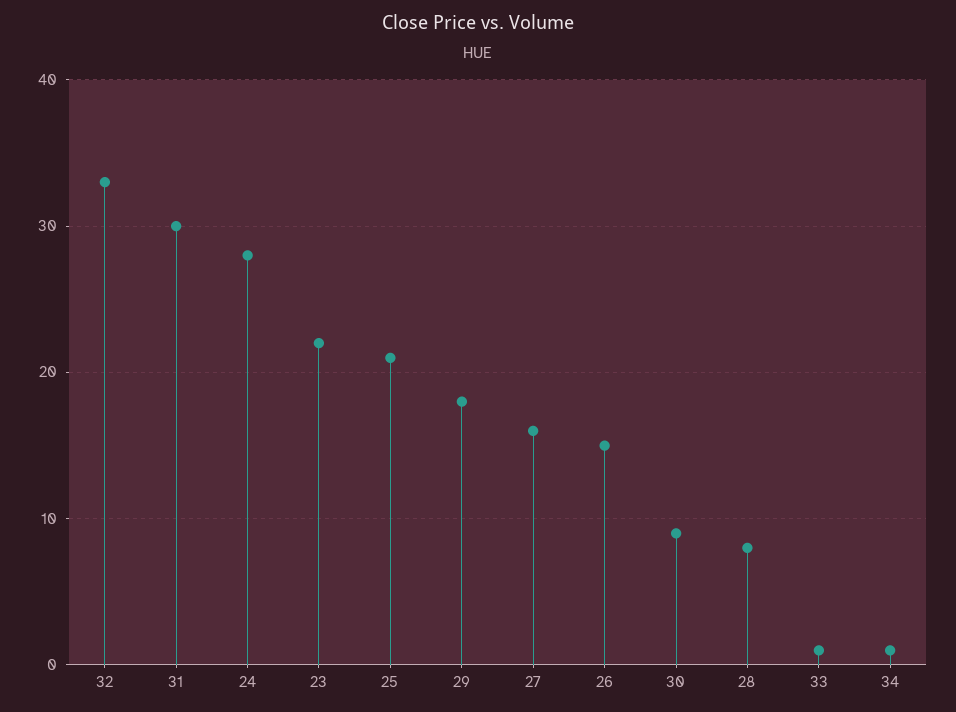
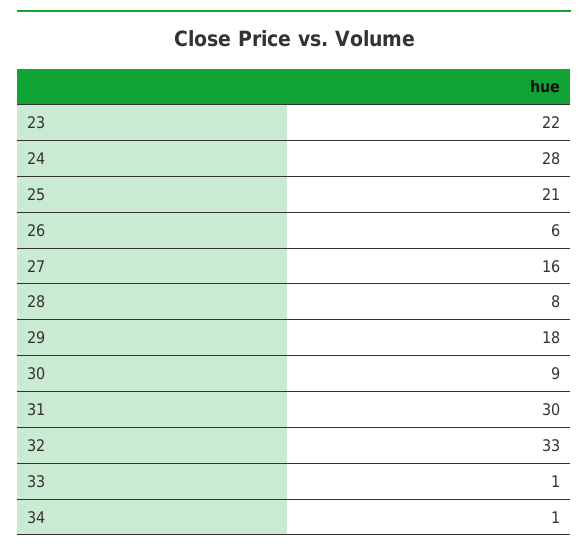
  {
    "32": 33,
    "31": 30,
    "24": 28,
    "23": 22,
    "25": 21,
    "29": 18,
    "27": 16,
-   "26": 15,
+   "26": 6,
    "30": 9,
    "28": 8,
    "33": 1,
    "34": 1
  }

